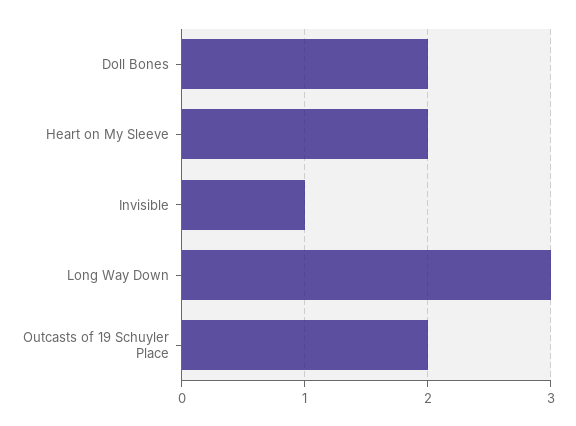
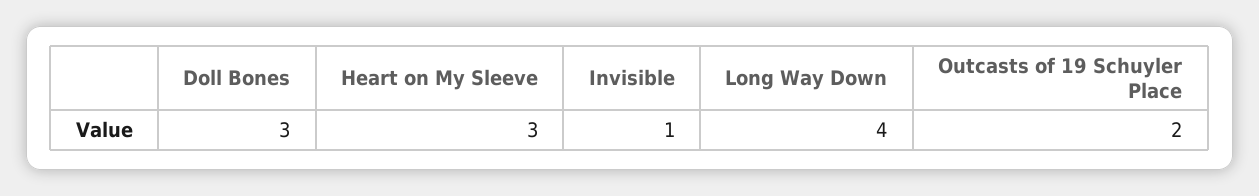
  {
-   "Doll Bones": 2,
+   "Doll Bones": 3,
-   "Heart on My Sleeve": 2,
+   "Heart on My Sleeve": 3,
    "Invisible": 1,
-   "Long Way Down": 3,
+   "Long Way Down": 4,
    "Outcasts of 19 Schuyler Place": 2
  }

